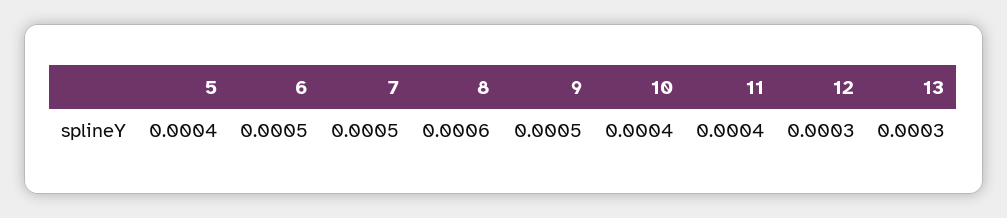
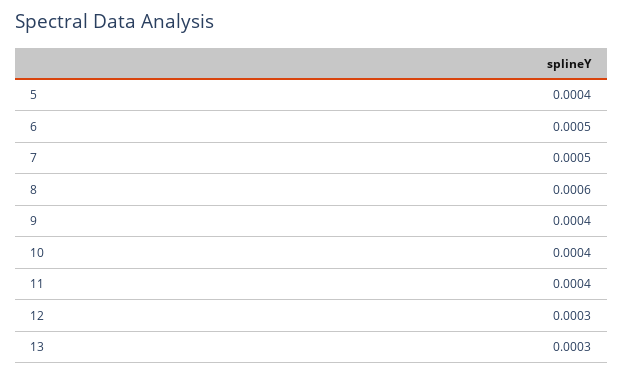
  {
    "5": 0.0004,
    "6": 0.0005,
    "7": 0.0005,
    "8": 0.0006,
-   "9": 0.0005,
+   "9": 0.0004,
    "10": 0.0004,
    "11": 0.0004,
    "12": 0.0003,
    "13": 0.0003
  }

